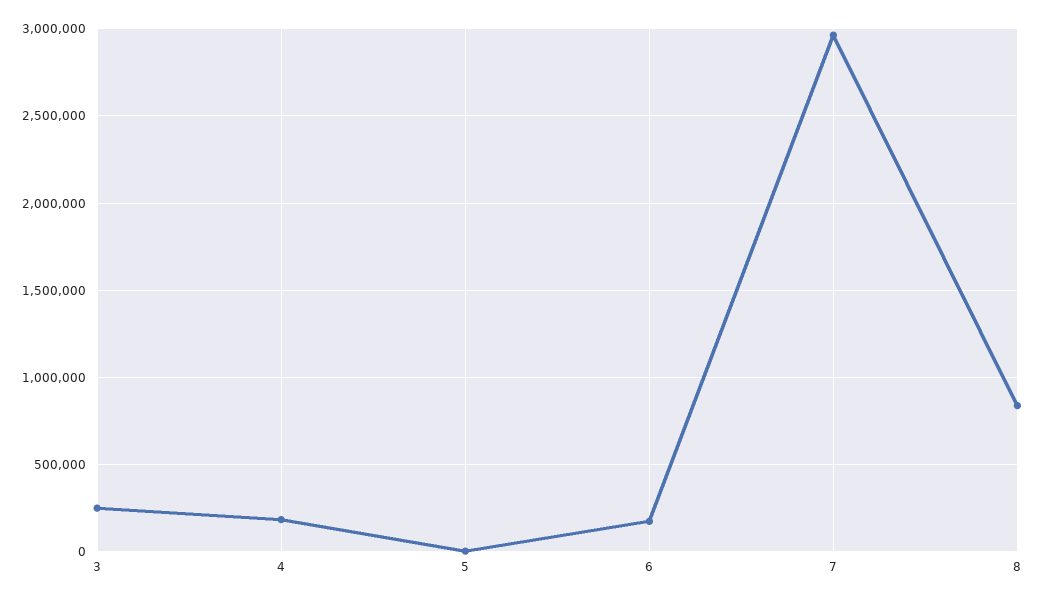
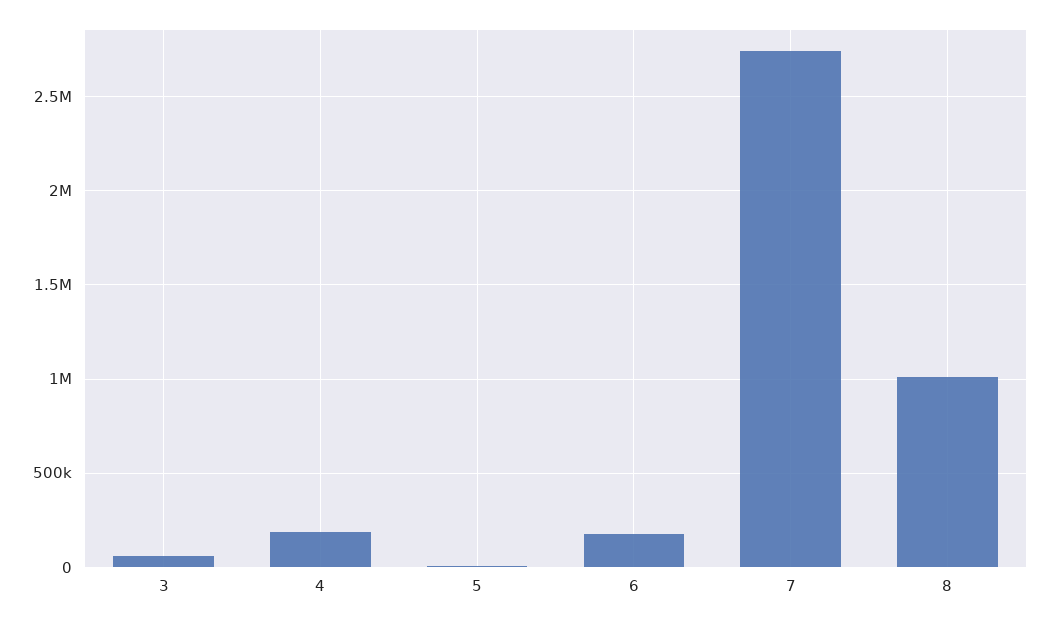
  {
-   "3": 250000,
+   "3": 50000,
    "4": 200000,
    "5": 0,
    "6": 200000,
-   "7": 2950000,
+   "7": 2750000,
-   "8": 850000
+   "8": 1000000
  }

